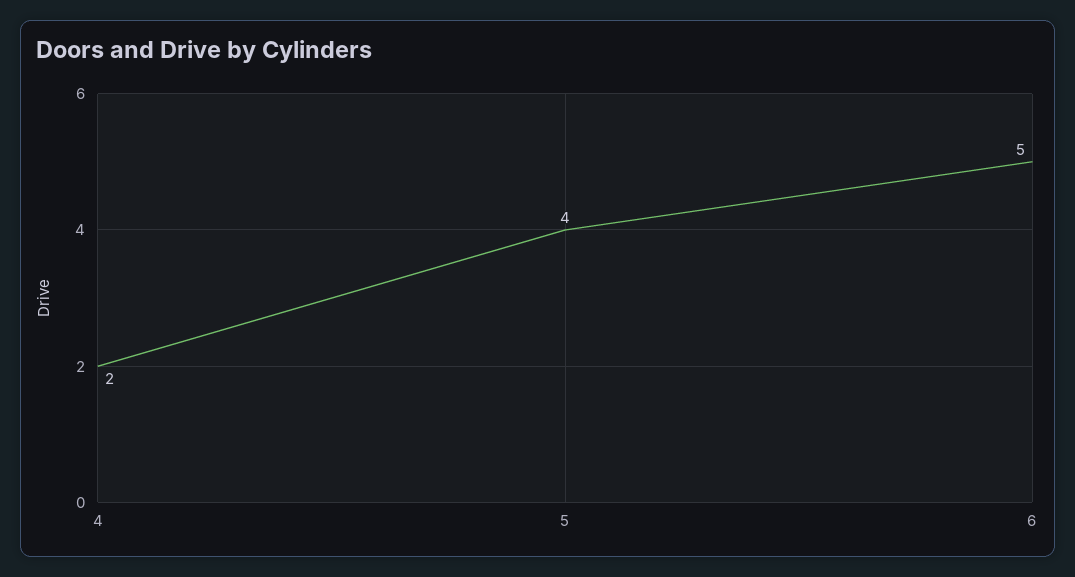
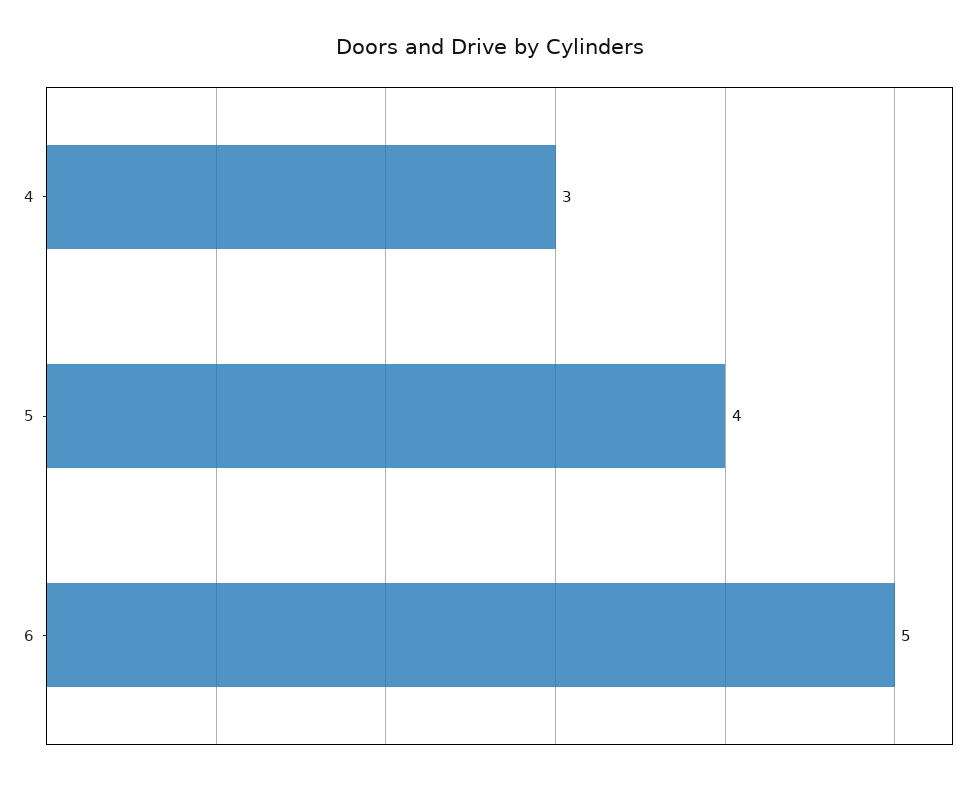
  {
-   "4": 2,
+   "4": 3,
    "5": 4,
    "6": 5
  }

